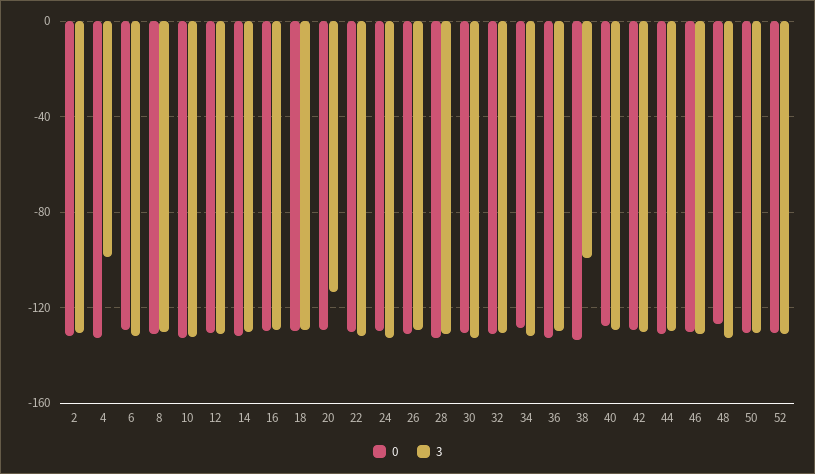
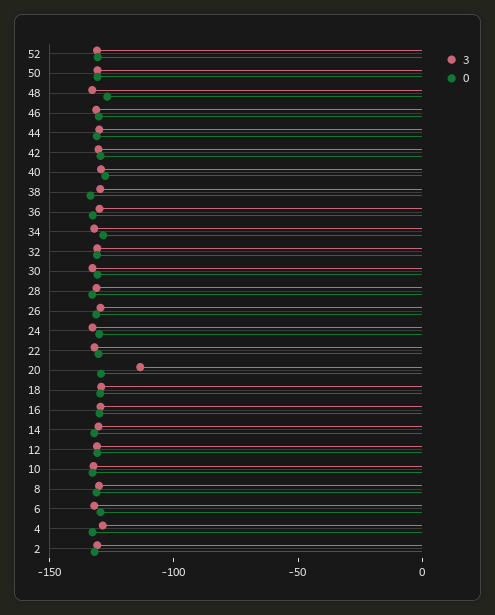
  {
    "0": {
      "2": -130,
      "4": -135,
      "6": -130,
      "8": -130,
      "10": -135,
      "12": -130,
      "14": -130,
      "16": -130,
      "18": -130,
      "20": -130,
      "22": -130,
      "24": -130,
      "26": -130,
      "28": -135,
      "30": -130,
      "32": -130,
      "34": -130,
      "36": -135,
      "38": -135,
      "40": -130,
      "42": -130,
      "44": -130,
      "46": -130,
      "48": -125,
      "50": -130,
      "52": -130
    },
    "3": {
      "2": -130,
-     "4": -100,
+     "4": -130,
      "6": -130,
      "8": -130,
      "10": -130,
      "12": -130,
      "14": -130,
      "16": -130,
      "18": -130,
      "20": -115,
      "22": -130,
      "24": -135,
      "26": -130,
      "28": -130,
      "30": -135,
      "32": -130,
      "34": -130,
      "36": -130,
-     "38": -100,
+     "38": -130,
      "40": -130,
      "42": -130,
      "44": -130,
      "46": -130,
      "48": -135,
      "50": -130,
      "52": -130
    }
  }

